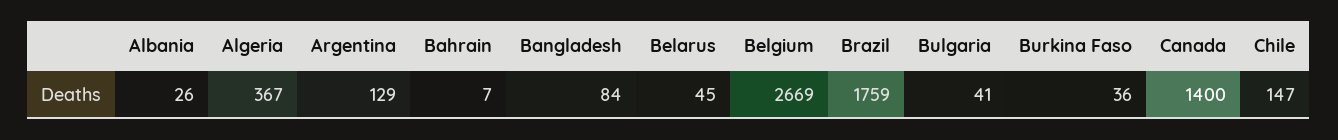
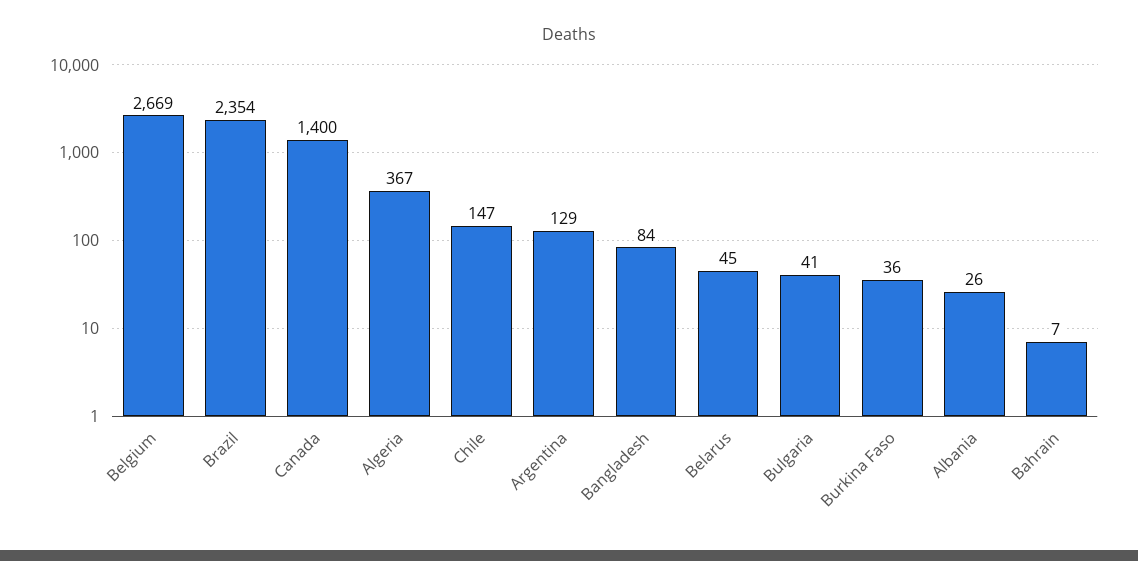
  {
    "Albania": 26,
    "Algeria": 367,
    "Argentina": 129,
    "Bahrain": 7,
    "Bangladesh": 84,
    "Belarus": 45,
    "Belgium": 2669,
-   "Brazil": 1759,
+   "Brazil": 2354,
    "Bulgaria": 41,
    "Burkina Faso": 36,
    "Canada": 1400,
    "Chile": 147
  }

